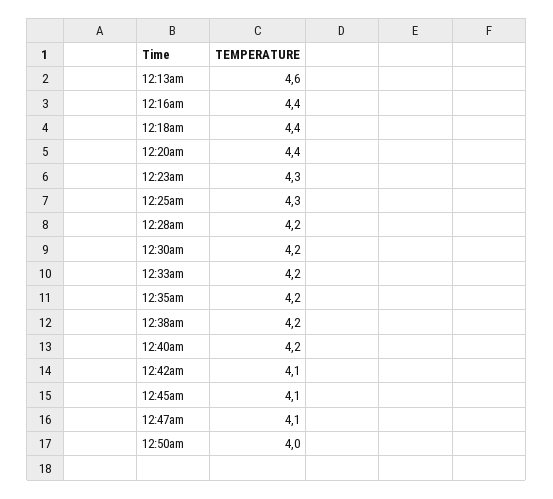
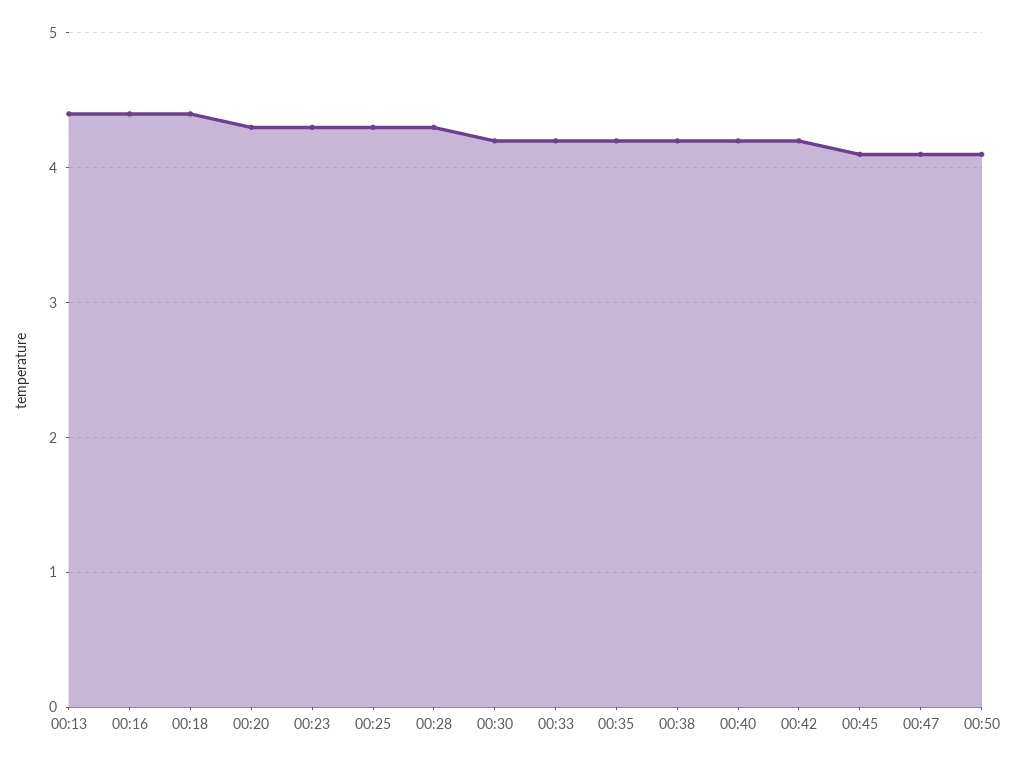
  {
-   "12:13am": 4.6,
+   "12:13am": 4.4,
    "12:16am": 4.4,
    "12:18am": 4.4,
-   "12:20am": 4.4,
+   "12:20am": 4.3,
    "12:23am": 4.3,
    "12:25am": 4.3,
-   "12:28am": 4.2,
+   "12:28am": 4.3,
    "12:30am": 4.2,
    "12:33am": 4.2,
    "12:35am": 4.2,
    "12:38am": 4.2,
    "12:40am": 4.2,
-   "12:42am": 4.1,
+   "12:42am": 4.2,
    "12:45am": 4.1,
    "12:47am": 4.1,
-   "12:50am": 4
+   "12:50am": 4.1
  }

